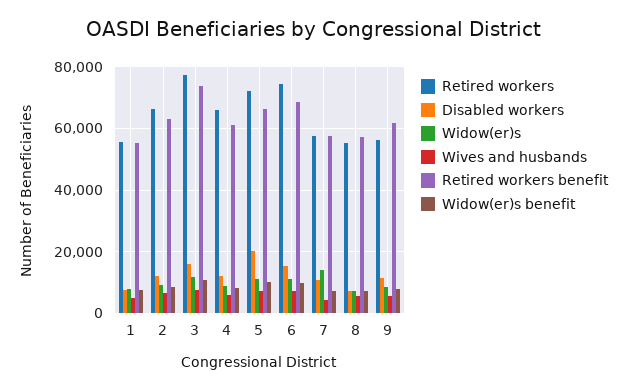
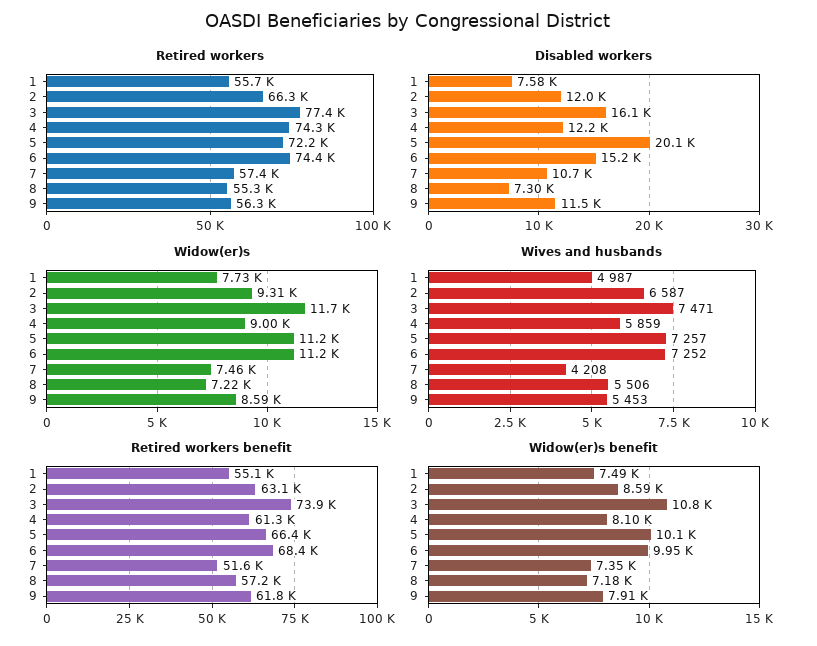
  {
    "Retired workers": {
      "1": 55700,
      "2": 66300,
      "3": 77400,
-     "4": 66000,
+     "4": 74300,
      "5": 72200,
      "6": 74400,
      "7": 57400,
      "8": 55300,
      "9": 56300
    },
    "Disabled workers": {
      "1": 7580,
      "2": 12000,
      "3": 16100,
      "4": 12200,
      "5": 20100,
      "6": 15200,
      "7": 10700,
      "8": 7300,
      "9": 11500
    },
    "Widow(er)s": {
      "1": 7730,
      "2": 9310,
      "3": 11700,
      "4": 9000,
      "5": 11200,
      "6": 11200,
-     "7": 14000,
+     "7": 7460,
      "8": 7220,
      "9": 8590
    },
    "Wives and husbands": {
      "1": 4987,
      "2": 6587,
      "3": 7471,
      "4": 5859,
      "5": 7257,
      "6": 7252,
      "7": 4208,
      "8": 5506,
      "9": 5453
    },
    "Retired workers benefit": {
      "1": 55100,
      "2": 63100,
      "3": 73900,
      "4": 61300,
      "5": 66400,
      "6": 68400,
-     "7": 58000,
+     "7": 51600,
      "8": 57200,
      "9": 61800
    },
    "Widow(er)s benefit": {
      "1": 7490,
      "2": 8590,
      "3": 10800,
      "4": 8100,
      "5": 10100,
      "6": 9950,
      "7": 7350,
      "8": 7180,
      "9": 7910
    }
  }

